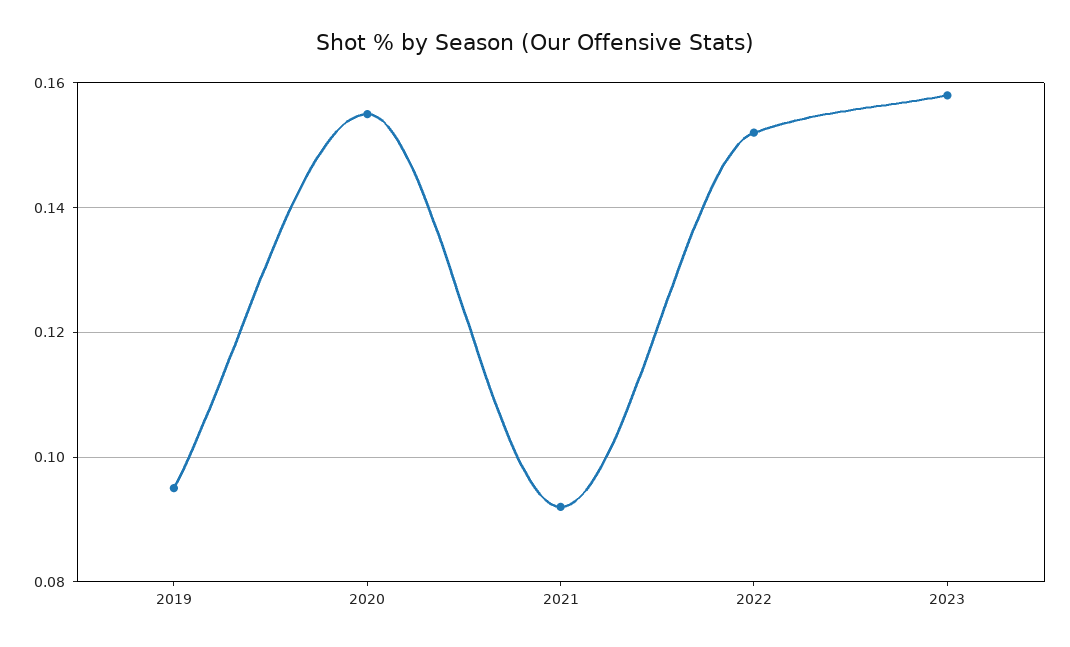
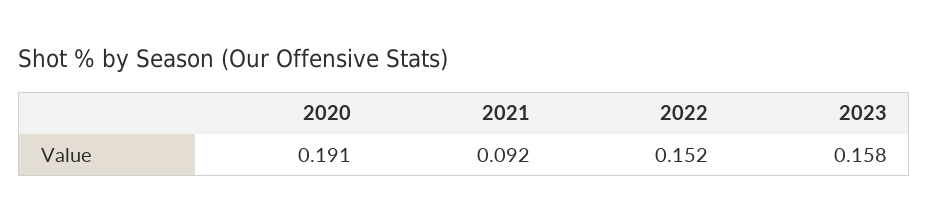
  {
-   "2019": 0.095,
-   "2020": 0.155,
+   "2020": 0.191,
    "2021": 0.092,
    "2022": 0.152,
    "2023": 0.158
  }

